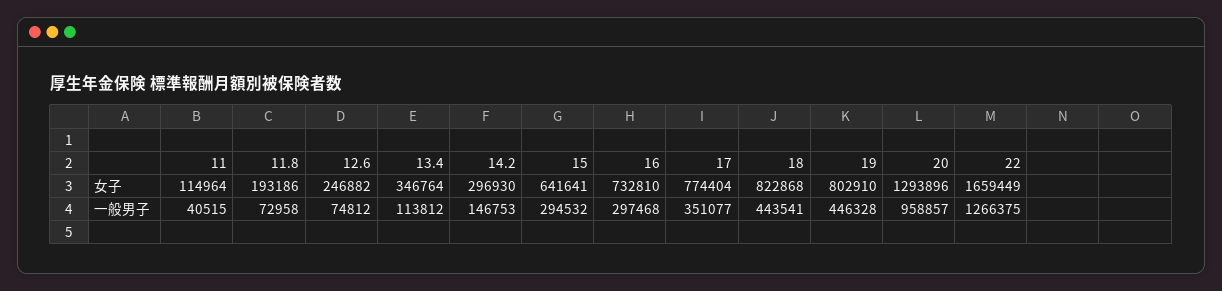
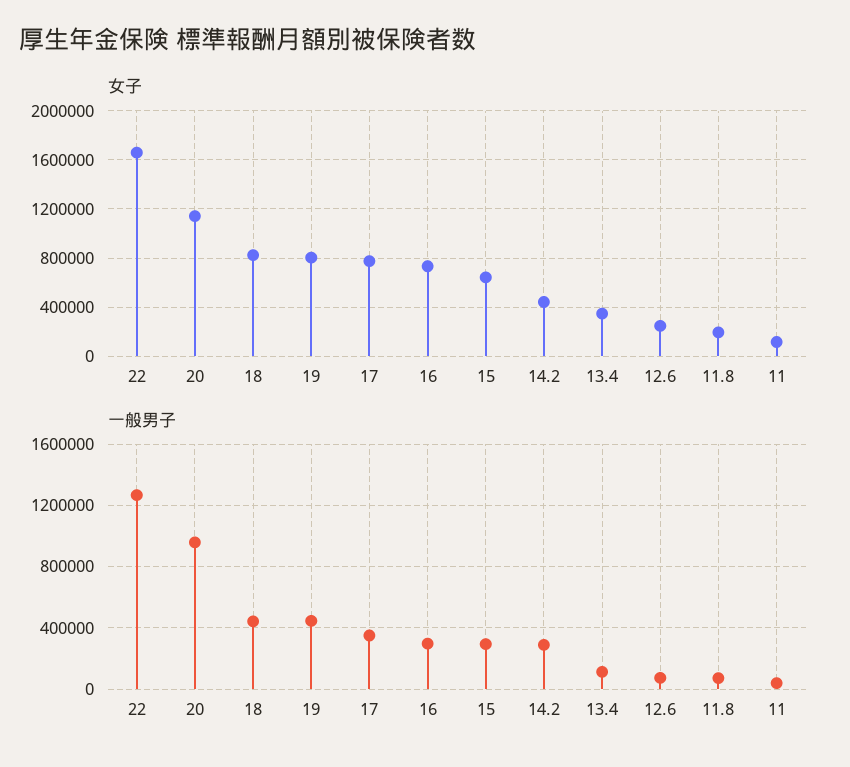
  {
    "女子": {
      "11": 114964,
      "11.8": 193186,
      "12.6": 246882,
      "13.4": 346764,
-     "14.2": 296930,
+     "14.2": 450000,
      "15": 641641,
      "16": 732810,
      "17": 774404,
      "18": 822868,
      "19": 802910,
-     "20": 1293896,
+     "20": 1150000,
      "22": 1659449
    },
    "一般男子": {
      "11": 40515,
      "11.8": 72958,
      "12.6": 74812,
      "13.4": 113812,
-     "14.2": 146753,
+     "14.2": 300000,
      "15": 294532,
      "16": 297468,
      "17": 351077,
      "18": 443541,
      "19": 446328,
      "20": 958857,
      "22": 1266375
    }
  }

